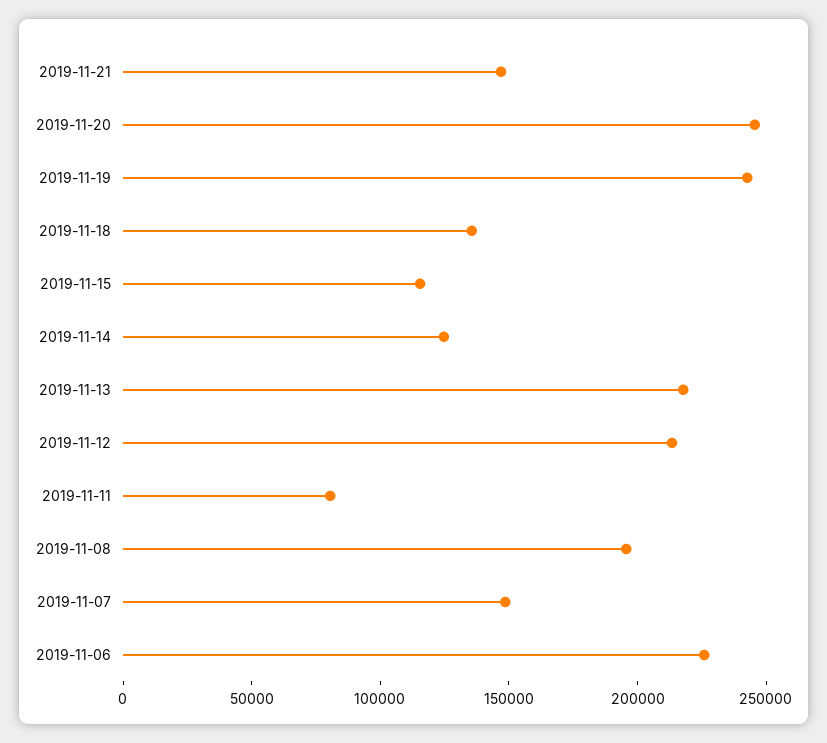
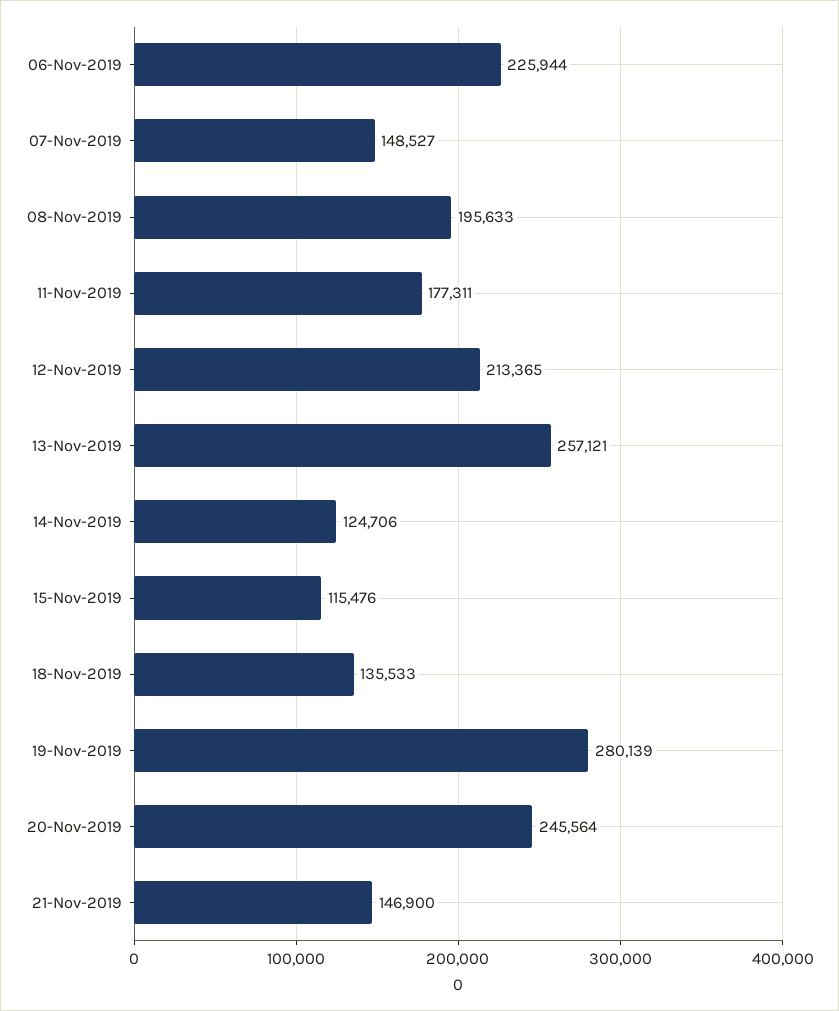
  {
    "2019-11-21": 146900,
    "2019-11-20": 245564,
-   "2019-11-19": 240000,
+   "2019-11-19": 280139,
    "2019-11-18": 135533,
    "2019-11-15": 115476,
    "2019-11-14": 124706,
-   "2019-11-13": 220000,
+   "2019-11-13": 257121,
    "2019-11-12": 213365,
-   "2019-11-11": 80000,
+   "2019-11-11": 177311,
    "2019-11-08": 195633,
    "2019-11-07": 148527,
    "2019-11-06": 225944
  }

